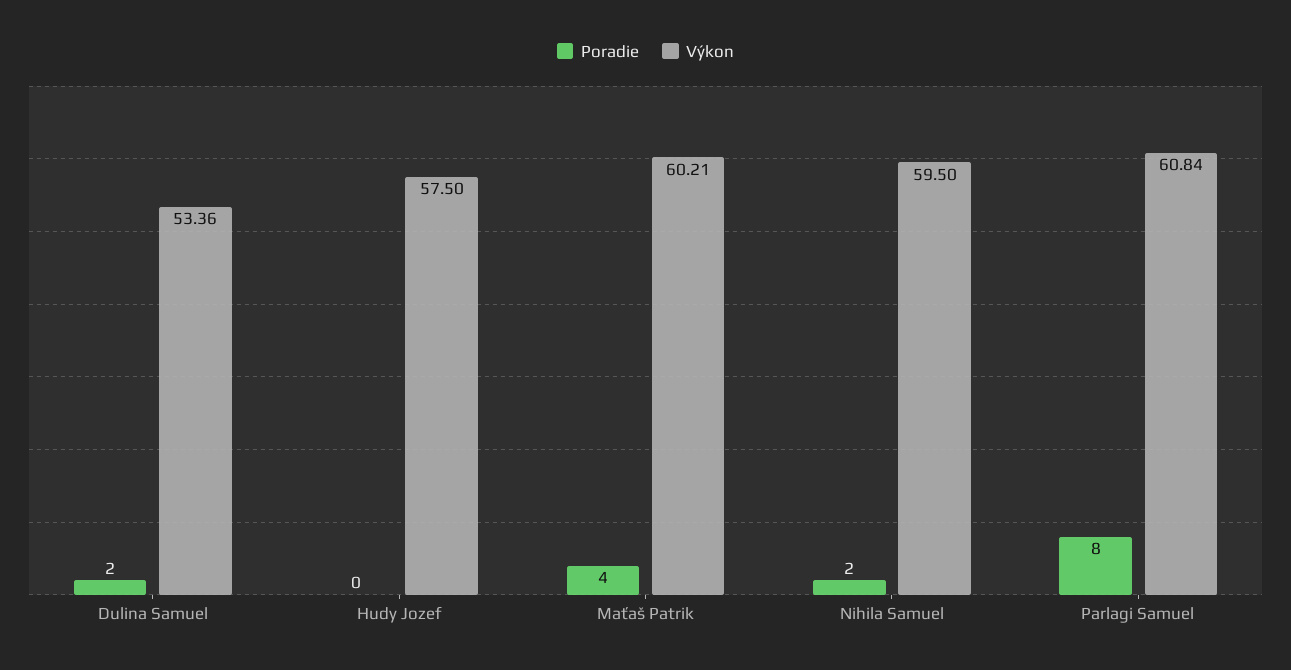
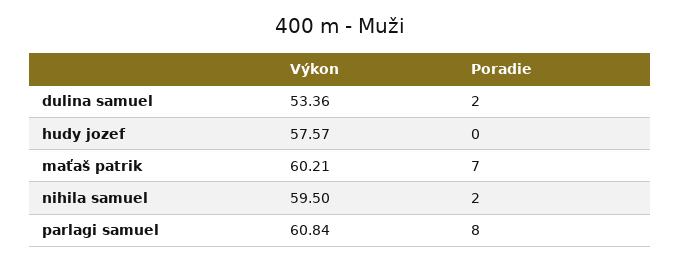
  {
    "Poradie": {
      "Dulina Samuel": 2,
      "Hudy Jozef": 0,
-     "Maťaš Patrik": 4,
+     "Maťaš Patrik": 7,
      "Nihila Samuel": 2,
      "Parlagi Samuel": 8
    },
    "Výkon": {
      "Dulina Samuel": 53.36,
-     "Hudy Jozef": 57.5,
+     "Hudy Jozef": 57.57,
      "Maťaš Patrik": 60.21,
      "Nihila Samuel": 59.5,
      "Parlagi Samuel": 60.84
    }
  }

